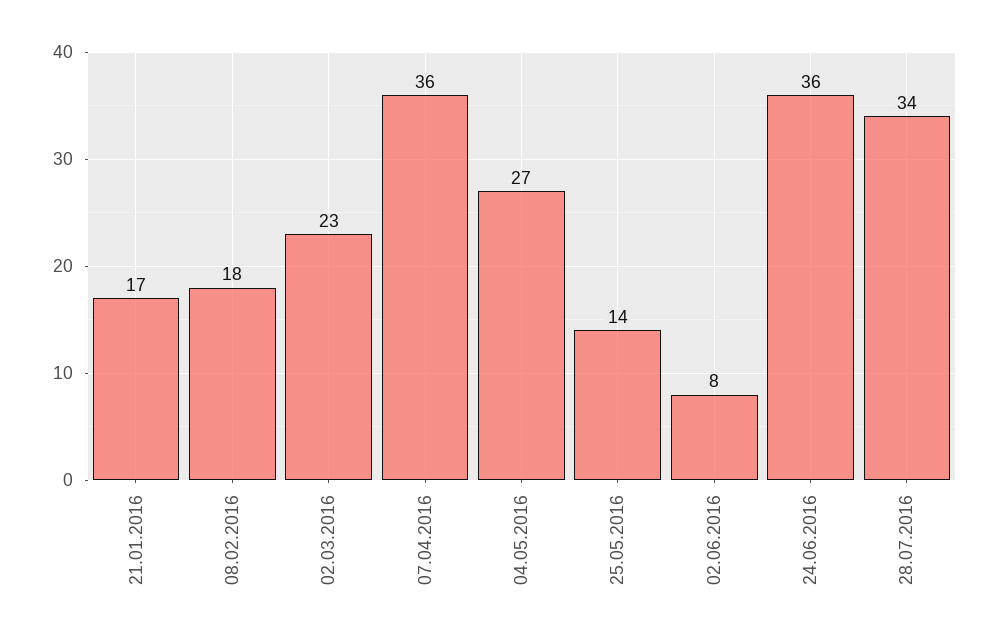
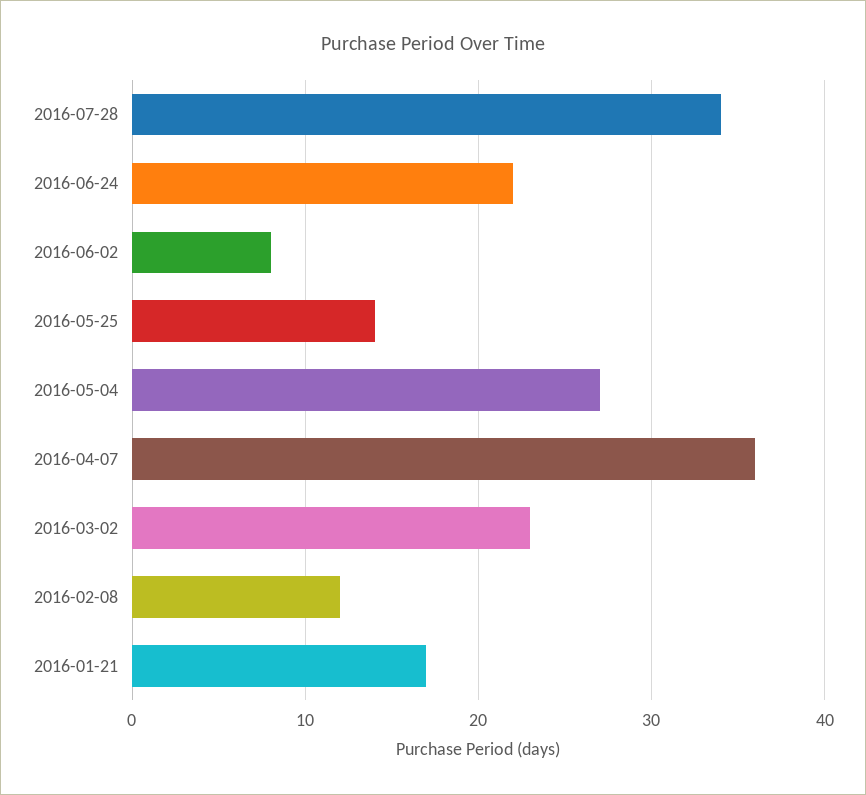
  {
    "21.01.2016": 17,
-   "08.02.2016": 18,
+   "08.02.2016": 12,
    "02.03.2016": 23,
    "07.04.2016": 36,
    "04.05.2016": 27,
    "25.05.2016": 14,
    "02.06.2016": 8,
-   "24.06.2016": 36,
+   "24.06.2016": 22,
    "28.07.2016": 34
  }

